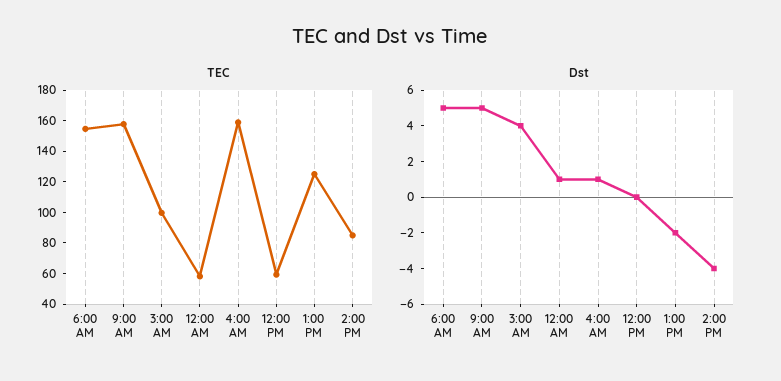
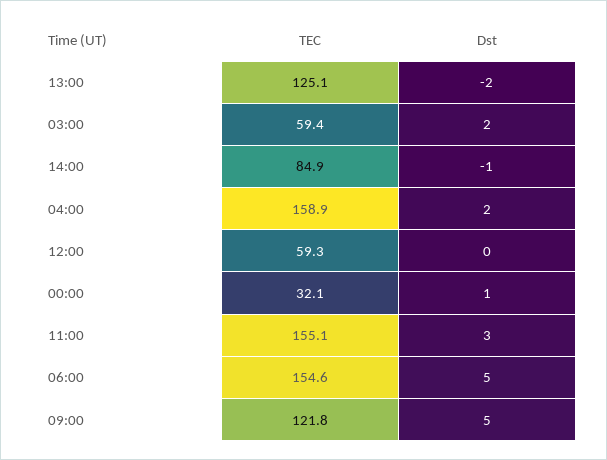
  {
    "TEC": {
      "6:00 AM": 154.6,
-     "9:00 AM": 160,
+     "9:00 AM": 121.8,
-     "3:00 AM": 100,
+     "3:00 AM": 59.4,
-     "12:00 AM": 60,
+     "12:00 AM": 32.1,
      "4:00 AM": 158.9,
      "12:00 PM": 59.3,
      "1:00 PM": 125.1,
-     "2:00 PM": 84.9
+     "2:00 PM": 84.9,
+     "11:00": 155.1
    },
    "Dst": {
      "6:00 AM": 5,
      "9:00 AM": 5,
-     "3:00 AM": 4,
+     "3:00 AM": 2,
      "12:00 AM": 1,
-     "4:00 AM": 1,
+     "4:00 AM": 2,
      "12:00 PM": 0,
      "1:00 PM": -2,
-     "2:00 PM": -4
+     "2:00 PM": -1,
+     "11:00": 3
    }
  }

